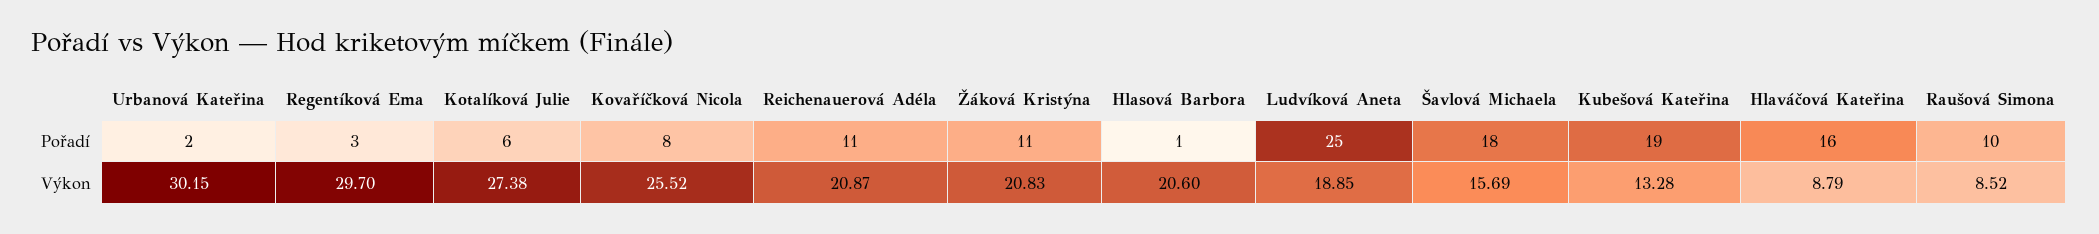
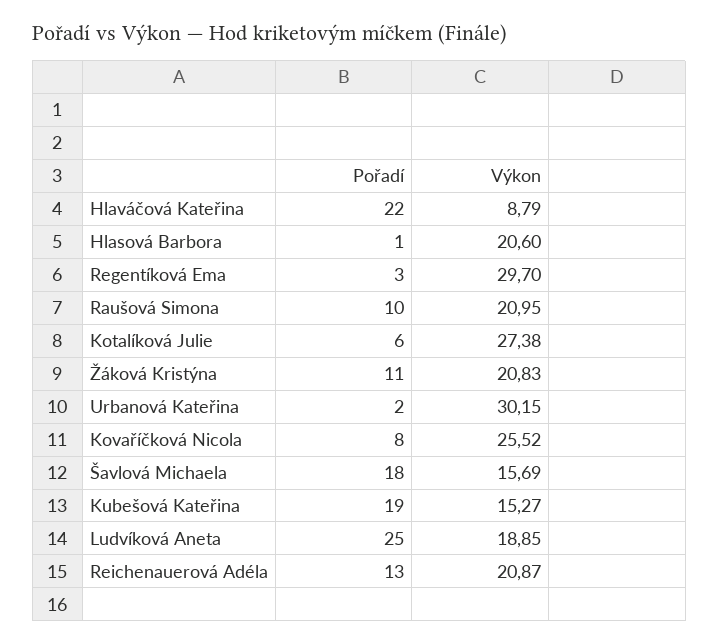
  {
    "Urbanová Kateřina": {
      "Pořadí": 2,
      "Výkon": 30.15
    },
    "Regentíková Ema": {
      "Pořadí": 3,
      "Výkon": 29.7
    },
    "Kotalíková Julie": {
      "Pořadí": 6,
      "Výkon": 27.38
    },
    "Kovaříčková Nicola": {
      "Pořadí": 8,
      "Výkon": 25.52
    },
    "Reichenauerová Adéla": {
-     "Pořadí": 11,
+     "Pořadí": 13,
      "Výkon": 20.87
    },
    "Žáková Kristýna": {
      "Pořadí": 11,
      "Výkon": 20.83
    },
    "Hlasová Barbora": {
      "Pořadí": 1,
      "Výkon": 20.6
    },
    "Ludvíková Aneta": {
      "Pořadí": 25,
      "Výkon": 18.85
    },
    "Šavlová Michaela": {
      "Pořadí": 18,
      "Výkon": 15.69
    },
    "Kubešová Kateřina": {
      "Pořadí": 19,
-     "Výkon": 13.28
+     "Výkon": 15.27
    },
    "Hlaváčová Kateřina": {
-     "Pořadí": 16,
+     "Pořadí": 22,
      "Výkon": 8.79
    },
    "Raušová Simona": {
      "Pořadí": 10,
-     "Výkon": 8.52
+     "Výkon": 20.95
    }
  }

